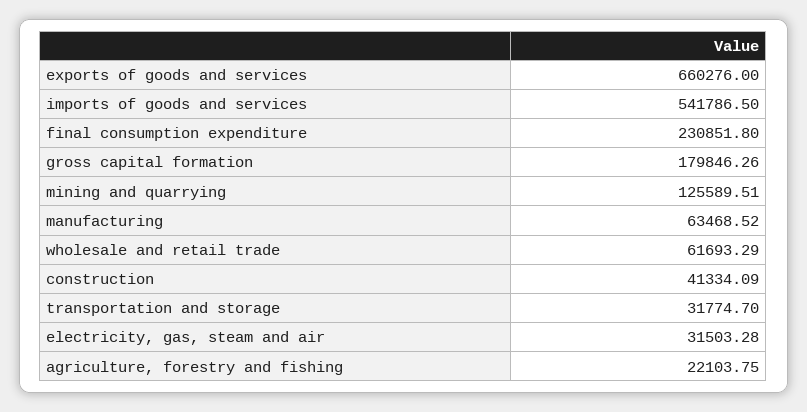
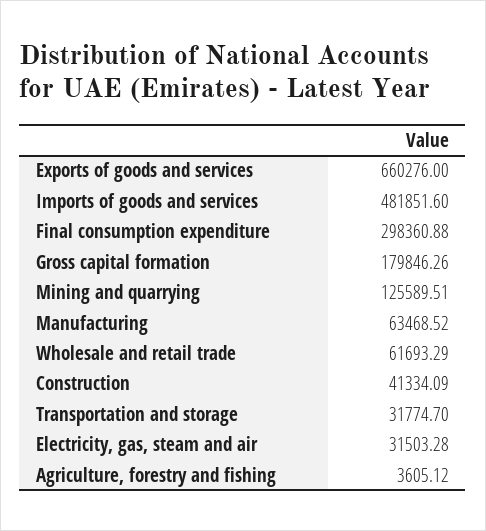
  {
    "exports of goods and services": 660276,
-   "imports of goods and services": 541786.5,
+   "imports of goods and services": 481851.6,
-   "final consumption expenditure": 230851.8,
+   "final consumption expenditure": 298360.88,
    "gross capital formation": 179846.26,
    "mining and quarrying": 125589.51,
    "manufacturing": 63468.52,
    "wholesale and retail trade": 61693.29,
    "construction": 41334.09,
    "transportation and storage": 31774.7,
    "electricity, gas, steam and air": 31503.28,
-   "agriculture, forestry and fishing": 22103.75
+   "agriculture, forestry and fishing": 3605.12
  }

